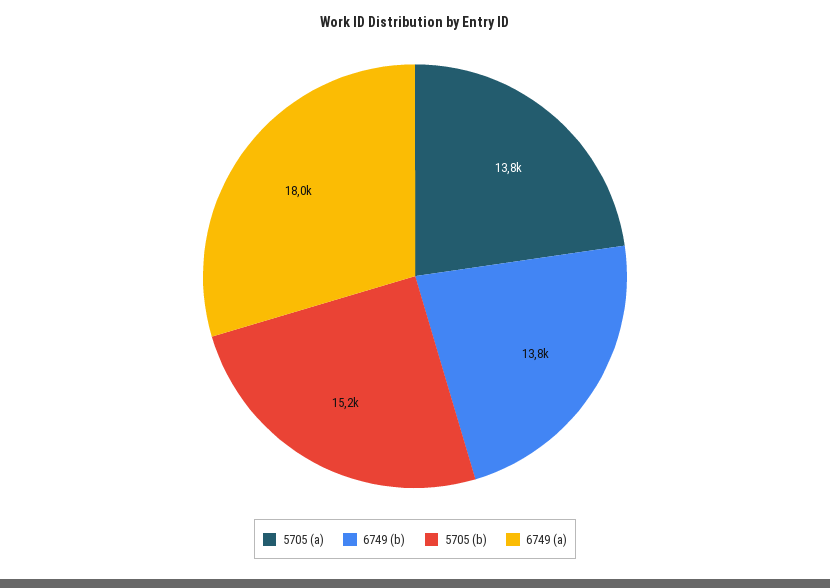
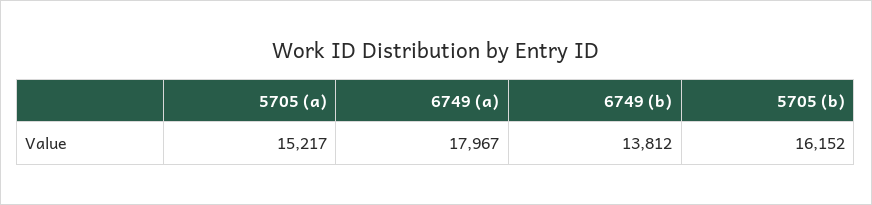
  {
-   "5705 (a)": 13800,
+   "5705 (a)": 15217,
    "6749 (b)": 13812,
-   "5705 (b)": 15200,
+   "5705 (b)": 16152,
    "6749 (a)": 17967
  }

